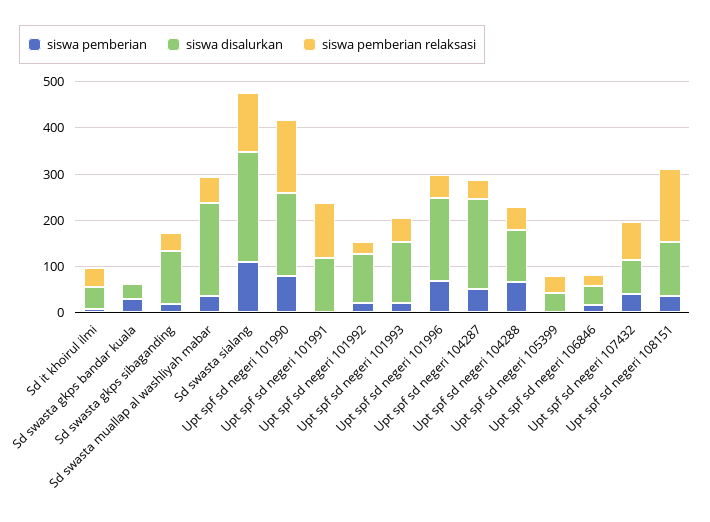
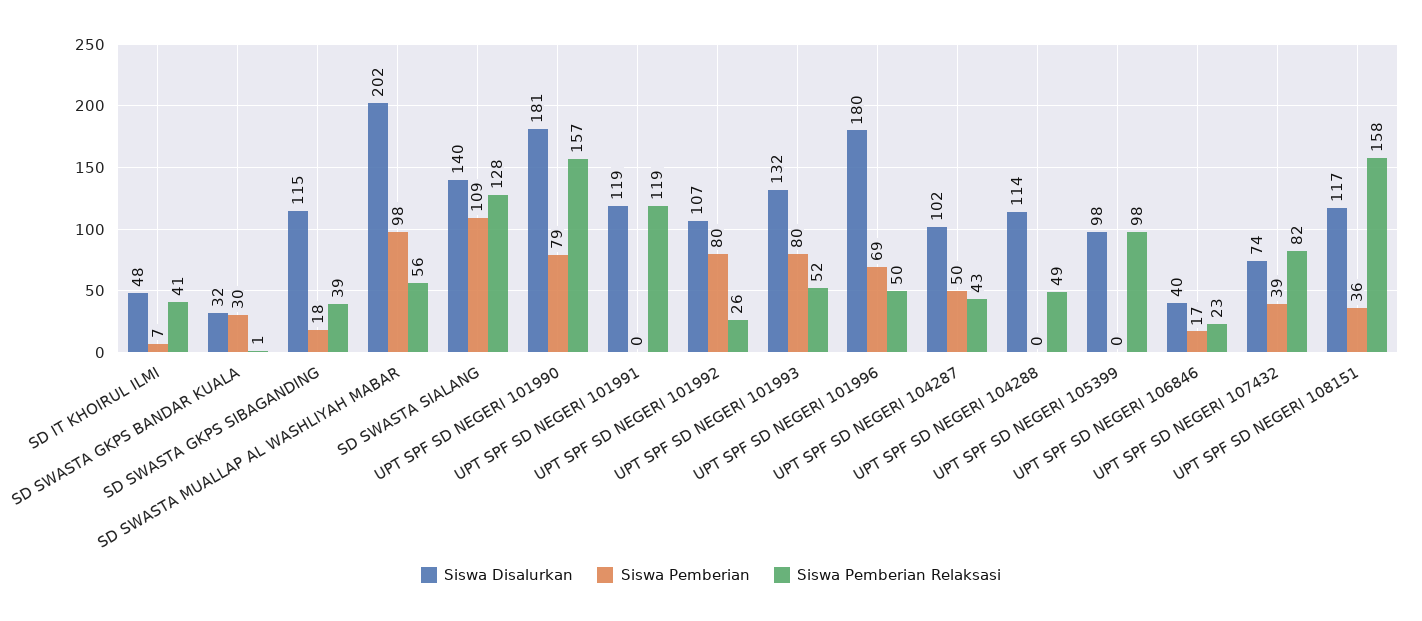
  {
    "siswa pemberian": {
      "Sd it khoirul ilmi": 7,
      "Sd swasta gkps bandar kuala": 30,
      "Sd swasta gkps sibaganding": 18,
-     "Sd swasta muallap al washliyah mabar": 40,
+     "Sd swasta muallap al washliyah mabar": 98,
      "Sd swasta sialang": 109,
      "Upt spf sd negeri 101990": 79,
      "Upt spf sd negeri 101991": 0,
-     "Upt spf sd negeri 101992": 20,
+     "Upt spf sd negeri 101992": 80,
-     "Upt spf sd negeri 101993": 20,
+     "Upt spf sd negeri 101993": 80,
      "Upt spf sd negeri 101996": 69,
      "Upt spf sd negeri 104287": 50,
-     "Upt spf sd negeri 104288": 60,
+     "Upt spf sd negeri 104288": 0,
      "Upt spf sd negeri 105399": 0,
      "Upt spf sd negeri 106846": 17,
      "Upt spf sd negeri 107432": 39,
      "Upt spf sd negeri 108151": 36
    },
    "siswa disalurkan": {
      "Sd it khoirul ilmi": 48,
      "Sd swasta gkps bandar kuala": 32,
      "Sd swasta gkps sibaganding": 115,
      "Sd swasta muallap al washliyah mabar": 202,
-     "Sd swasta sialang": 240,
+     "Sd swasta sialang": 140,
      "Upt spf sd negeri 101990": 181,
      "Upt spf sd negeri 101991": 119,
      "Upt spf sd negeri 101992": 107,
      "Upt spf sd negeri 101993": 132,
      "Upt spf sd negeri 101996": 180,
-     "Upt spf sd negeri 104287": 200,
+     "Upt spf sd negeri 104287": 102,
      "Upt spf sd negeri 104288": 114,
-     "Upt spf sd negeri 105399": 40,
+     "Upt spf sd negeri 105399": 98,
      "Upt spf sd negeri 106846": 40,
      "Upt spf sd negeri 107432": 74,
      "Upt spf sd negeri 108151": 117
    },
    "siswa pemberian relaksasi": {
      "Sd it khoirul ilmi": 41,
      "Sd swasta gkps bandar kuala": 1,
      "Sd swasta gkps sibaganding": 39,
      "Sd swasta muallap al washliyah mabar": 56,
      "Sd swasta sialang": 128,
      "Upt spf sd negeri 101990": 157,
      "Upt spf sd negeri 101991": 119,
      "Upt spf sd negeri 101992": 26,
      "Upt spf sd negeri 101993": 52,
      "Upt spf sd negeri 101996": 50,
      "Upt spf sd negeri 104287": 43,
      "Upt spf sd negeri 104288": 49,
-     "Upt spf sd negeri 105399": 40,
+     "Upt spf sd negeri 105399": 98,
      "Upt spf sd negeri 106846": 23,
      "Upt spf sd negeri 107432": 82,
      "Upt spf sd negeri 108151": 158
    }
  }

